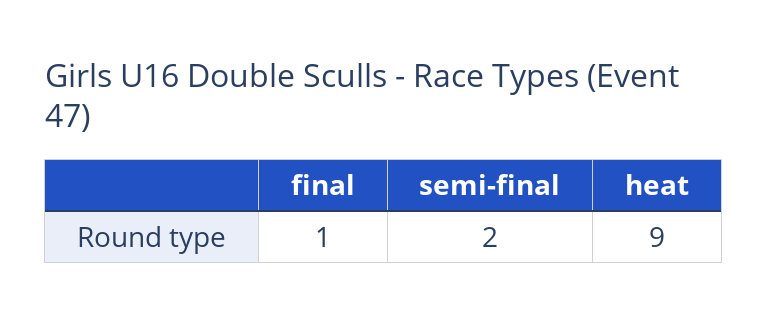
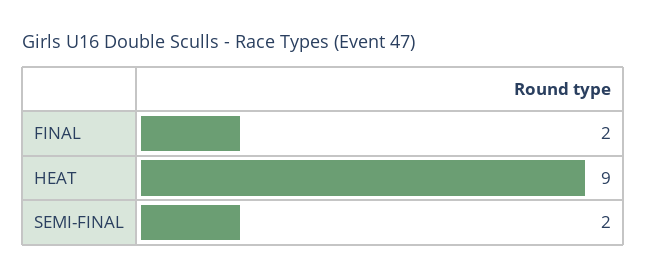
  {
-   "final": 1,
+   "final": 2,
    "semi-final": 2,
    "heat": 9
  }

